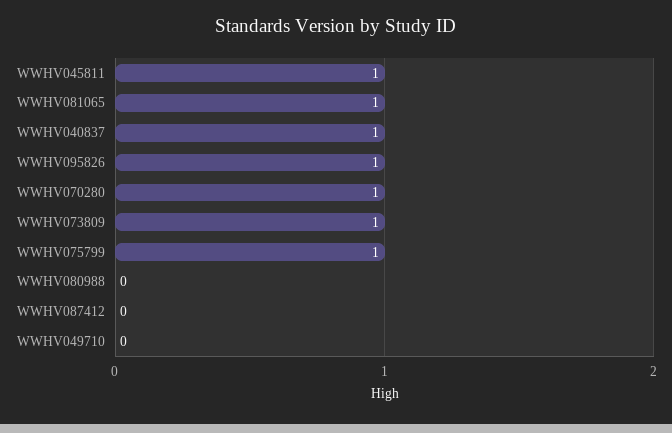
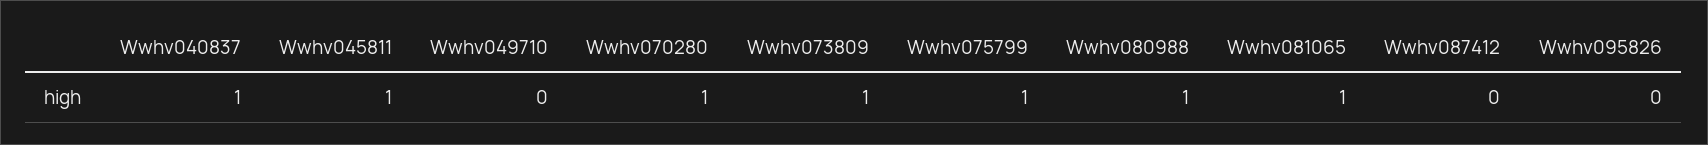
  {
    "WWHV045811": 1,
    "WWHV081065": 1,
    "WWHV040837": 1,
-   "WWHV095826": 1,
+   "WWHV095826": 0,
    "WWHV070280": 1,
    "WWHV073809": 1,
    "WWHV075799": 1,
-   "WWHV080988": 0,
+   "WWHV080988": 1,
    "WWHV087412": 0,
    "WWHV049710": 0
  }

